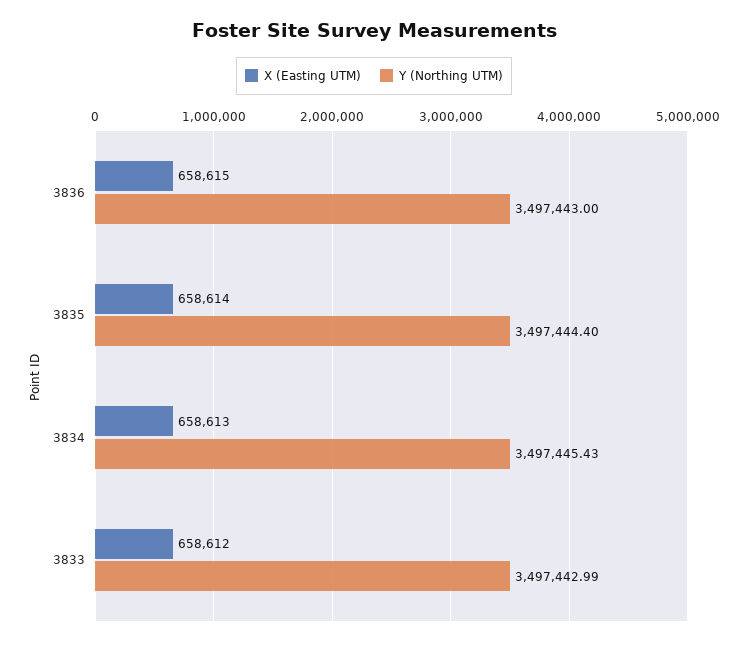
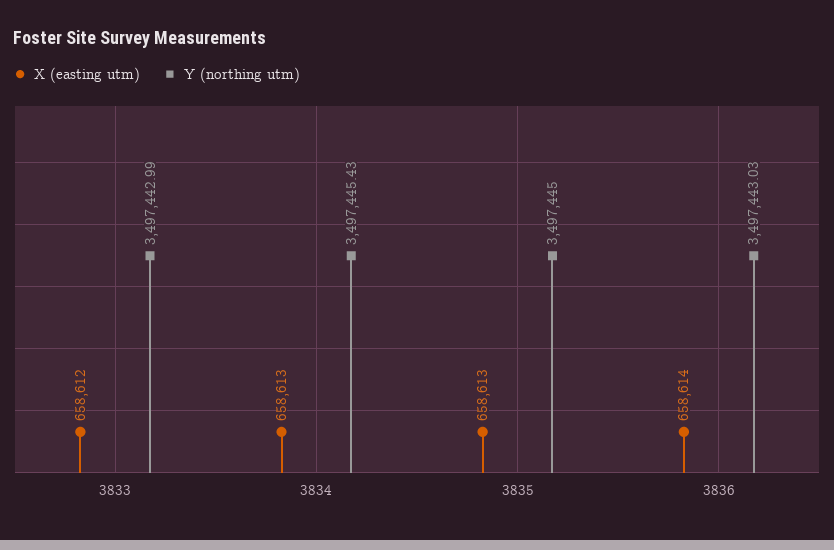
  {
    "X (Easting UTM)": {
-     "3836": 658615,
+     "3836": 658614,
-     "3835": 658614,
+     "3835": 658613,
      "3834": 658613,
      "3833": 658612
    },
    "Y (Northing UTM)": {
-     "3836": 3497443,
+     "3836": 3497443.03,
-     "3835": 3497444.4,
+     "3835": 3497445,
      "3834": 3497445.43,
      "3833": 3497442.99
    }
  }

